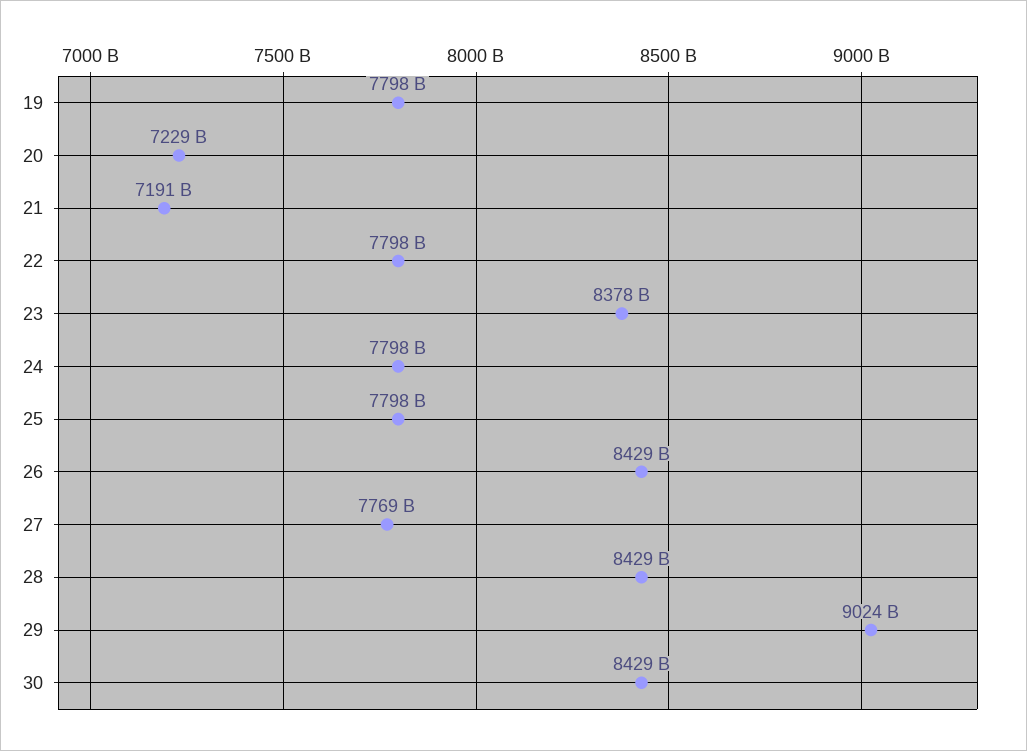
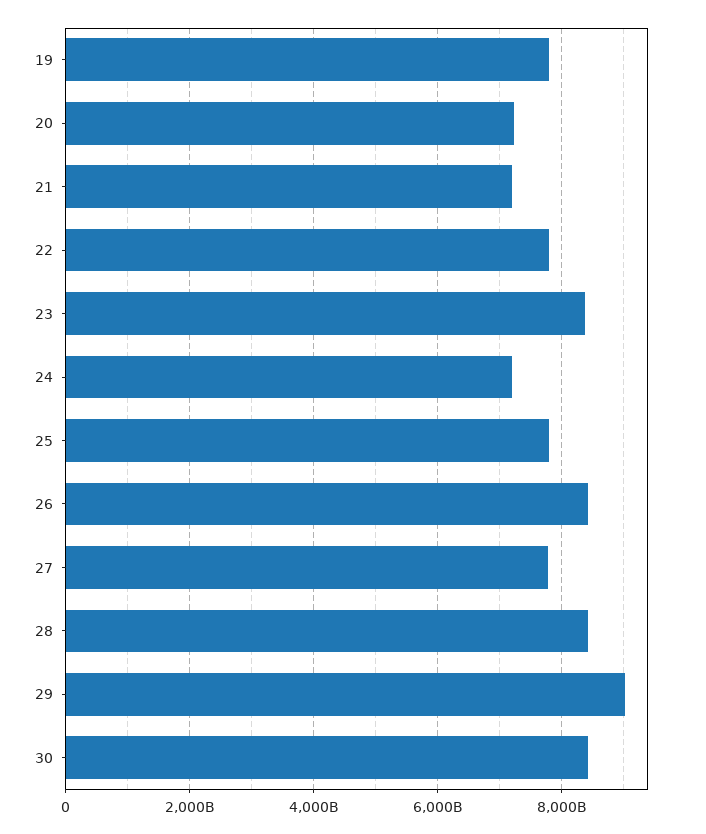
  {
    "19": 7798000000000,
    "20": 7229000000000,
    "21": 7191000000000,
    "22": 7798000000000,
    "23": 8378000000000,
-   "24": 7798000000000,
+   "24": 7200000000000,
    "25": 7798000000000,
    "26": 8429000000000,
    "27": 7769000000000,
    "28": 8429000000000,
    "29": 9024000000000,
    "30": 8429000000000
  }

